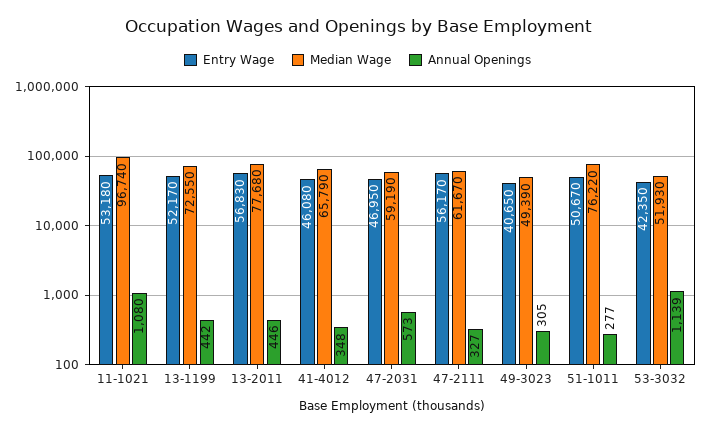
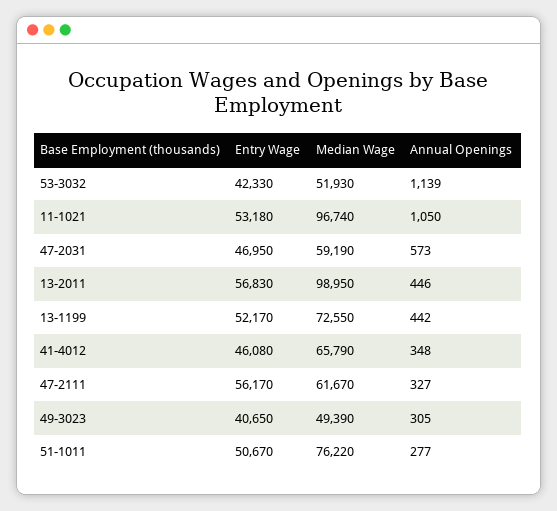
  {
    "Entry Wage": {
      "11-1021": 53180,
      "13-1199": 52170,
      "13-2011": 56830,
      "41-4012": 46080,
      "47-2031": 46950,
      "47-2111": 56170,
      "49-3023": 40650,
      "51-1011": 50670,
-     "53-3032": 42350
+     "53-3032": 42330
    },
    "Median Wage": {
      "11-1021": 96740,
      "13-1199": 72550,
-     "13-2011": 77680,
+     "13-2011": 98950,
      "41-4012": 65790,
      "47-2031": 59190,
      "47-2111": 61670,
      "49-3023": 49390,
      "51-1011": 76220,
      "53-3032": 51930
    },
    "Annual Openings": {
-     "11-1021": 1080,
+     "11-1021": 1050,
      "13-1199": 442,
      "13-2011": 446,
      "41-4012": 348,
      "47-2031": 573,
      "47-2111": 327,
      "49-3023": 305,
      "51-1011": 277,
      "53-3032": 1139
    }
  }

